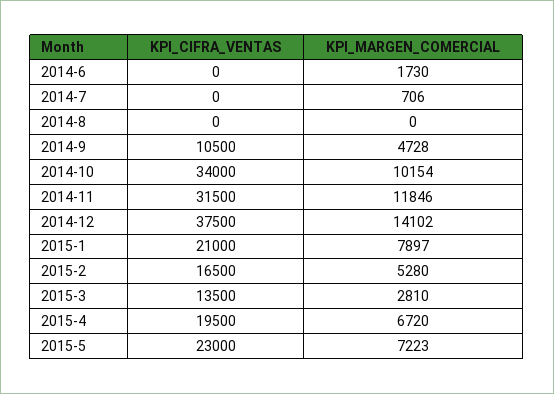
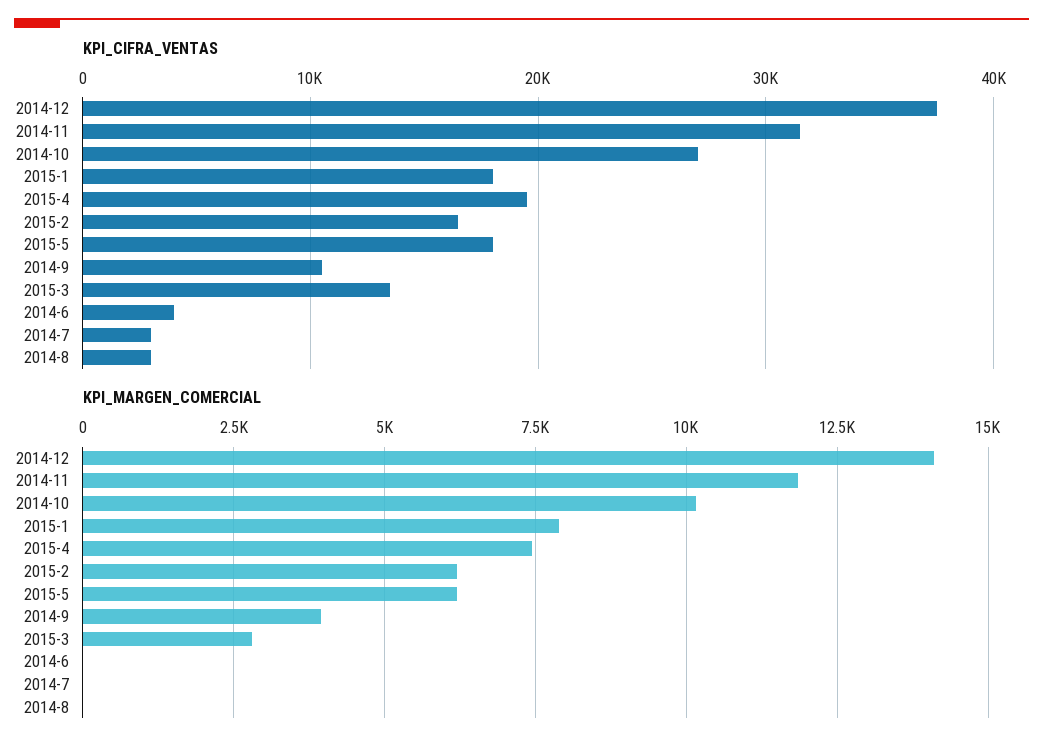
  {
    "KPI_CIFRA_VENTAS": {
-     "2014-6": 0,
+     "2014-6": 4000,
-     "2014-7": 0,
+     "2014-7": 3000,
-     "2014-8": 0,
+     "2014-8": 3000,
      "2014-9": 10500,
-     "2014-10": 34000,
+     "2014-10": 27000,
      "2014-11": 31500,
      "2014-12": 37500,
-     "2015-1": 21000,
+     "2015-1": 18000,
      "2015-2": 16500,
      "2015-3": 13500,
      "2015-4": 19500,
-     "2015-5": 23000
+     "2015-5": 18000
    },
    "KPI_MARGEN_COMERCIAL": {
-     "2014-6": 1730,
+     "2014-6": 0,
-     "2014-7": 706,
+     "2014-7": 0,
      "2014-8": 0,
-     "2014-9": 4728,
+     "2014-9": 4000,
      "2014-10": 10154,
      "2014-11": 11846,
      "2014-12": 14102,
      "2015-1": 7897,
-     "2015-2": 5280,
+     "2015-2": 6250,
      "2015-3": 2810,
-     "2015-4": 6720,
+     "2015-4": 7500,
-     "2015-5": 7223
+     "2015-5": 6250
    }
  }

